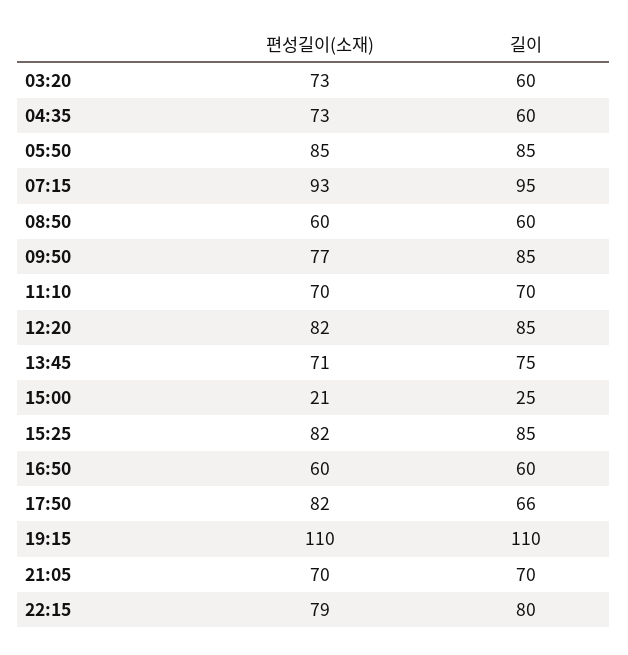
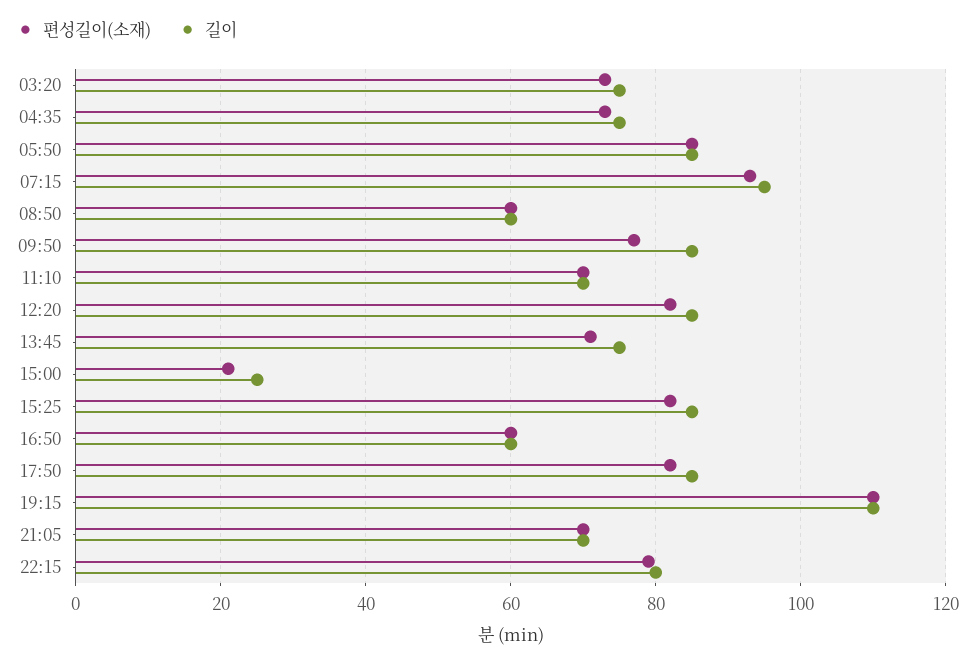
  {
    "편성길이(소재)": {
      "03:20": 73,
      "04:35": 73,
      "05:50": 85,
      "07:15": 93,
      "08:50": 60,
      "09:50": 77,
      "11:10": 70,
      "12:20": 82,
      "13:45": 71,
      "15:00": 21,
      "15:25": 82,
      "16:50": 60,
      "17:50": 82,
      "19:15": 110,
      "21:05": 70,
      "22:15": 79
    },
    "길이": {
-     "03:20": 60,
+     "03:20": 75,
-     "04:35": 60,
+     "04:35": 75,
      "05:50": 85,
      "07:15": 95,
      "08:50": 60,
      "09:50": 85,
      "11:10": 70,
      "12:20": 85,
      "13:45": 75,
      "15:00": 25,
      "15:25": 85,
      "16:50": 60,
-     "17:50": 66,
+     "17:50": 85,
      "19:15": 110,
      "21:05": 70,
      "22:15": 80
    }
  }

